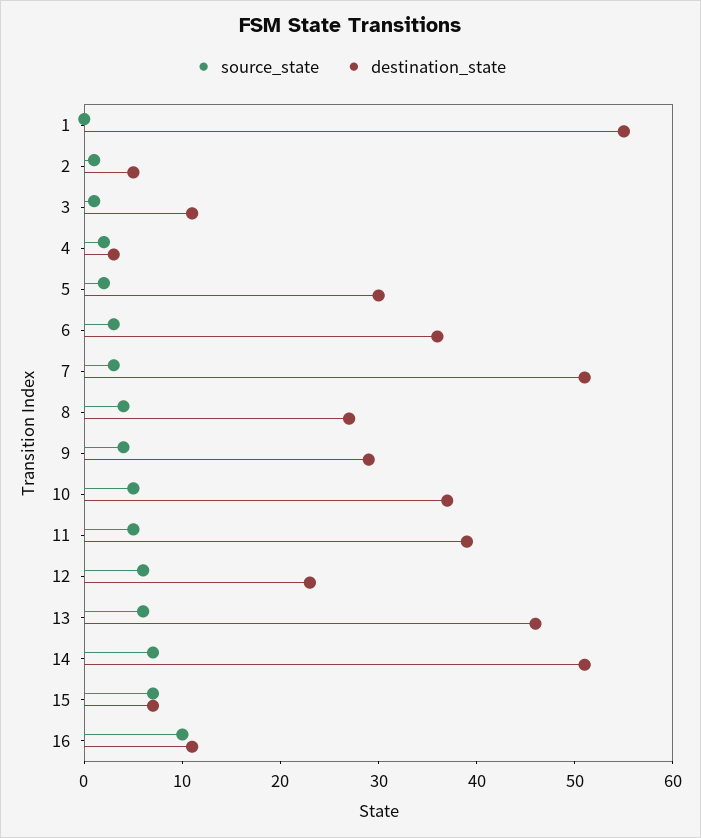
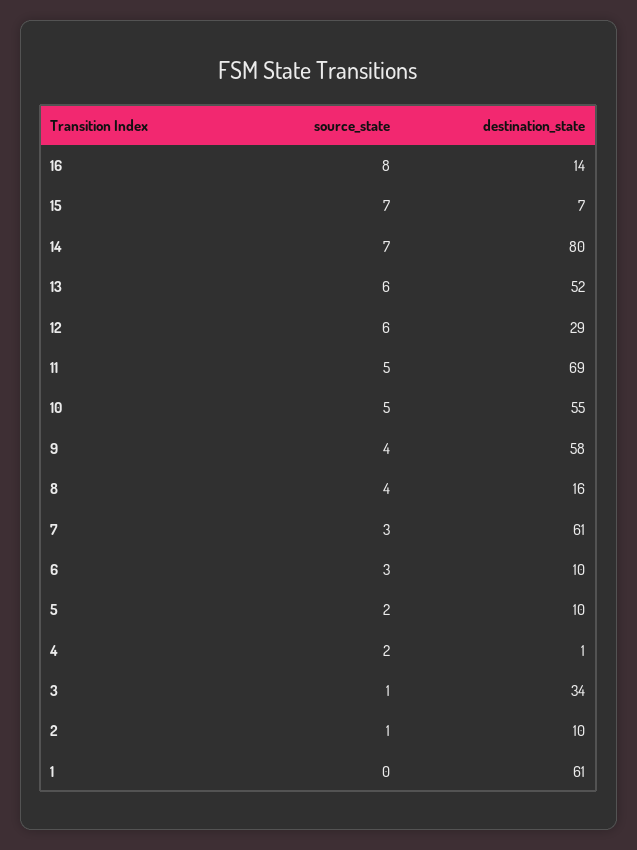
  {
    "source_state": {
      "1": 0,
      "2": 1,
      "3": 1,
      "4": 2,
      "5": 2,
      "6": 3,
      "7": 3,
      "8": 4,
      "9": 4,
      "10": 5,
      "11": 5,
      "12": 6,
      "13": 6,
      "14": 7,
      "15": 7,
-     "16": 10
+     "16": 8
    },
    "destination_state": {
-     "1": 55,
+     "1": 61,
-     "2": 5,
+     "2": 10,
-     "3": 11,
+     "3": 34,
-     "4": 3,
+     "4": 1,
-     "5": 30,
+     "5": 10,
-     "6": 36,
+     "6": 10,
-     "7": 51,
+     "7": 61,
-     "8": 27,
+     "8": 16,
-     "9": 29,
+     "9": 58,
-     "10": 37,
+     "10": 55,
-     "11": 39,
+     "11": 69,
-     "12": 23,
+     "12": 29,
-     "13": 46,
+     "13": 52,
-     "14": 51,
+     "14": 80,
      "15": 7,
-     "16": 11
+     "16": 14
    }
  }

